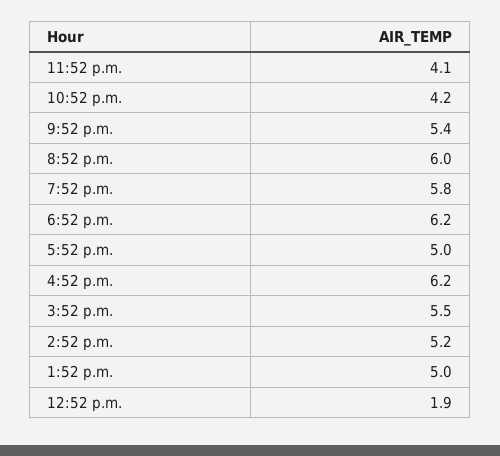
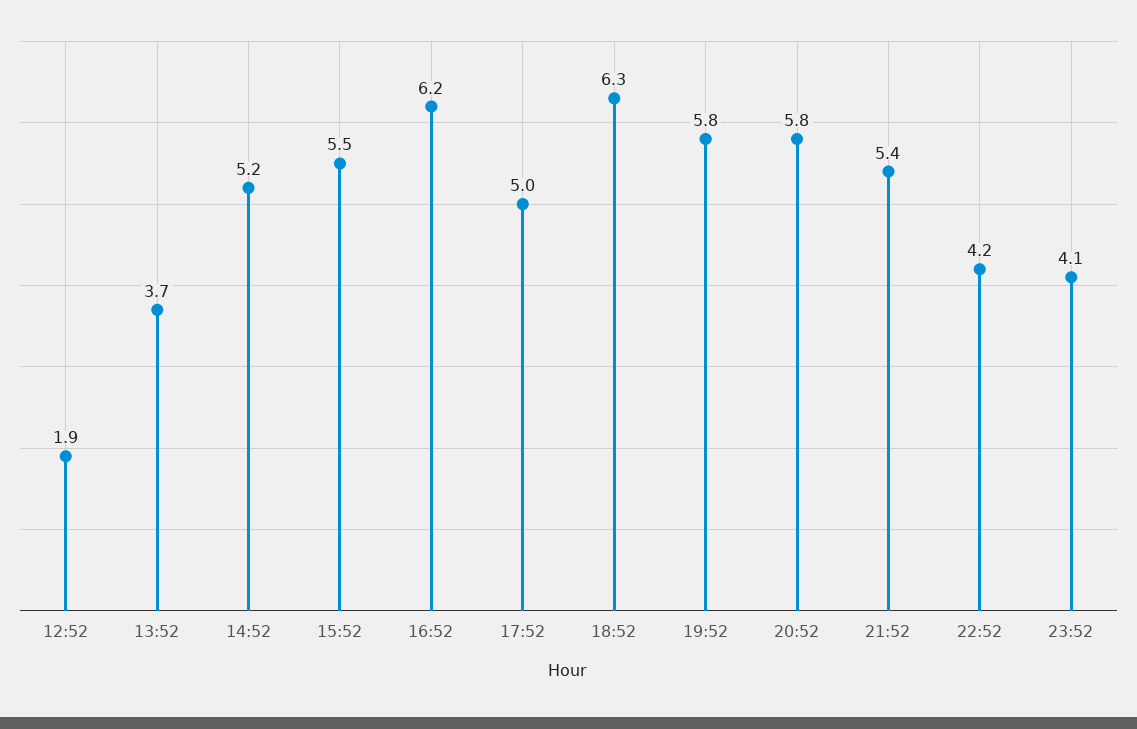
  {
    "11:52 p.m.": 4.1,
    "10:52 p.m.": 4.2,
    "9:52 p.m.": 5.4,
-   "8:52 p.m.": 6,
+   "8:52 p.m.": 5.8,
    "7:52 p.m.": 5.8,
-   "6:52 p.m.": 6.2,
+   "6:52 p.m.": 6.3,
    "5:52 p.m.": 5,
    "4:52 p.m.": 6.2,
    "3:52 p.m.": 5.5,
    "2:52 p.m.": 5.2,
-   "1:52 p.m.": 5,
+   "1:52 p.m.": 3.7,
    "12:52 p.m.": 1.9
  }

